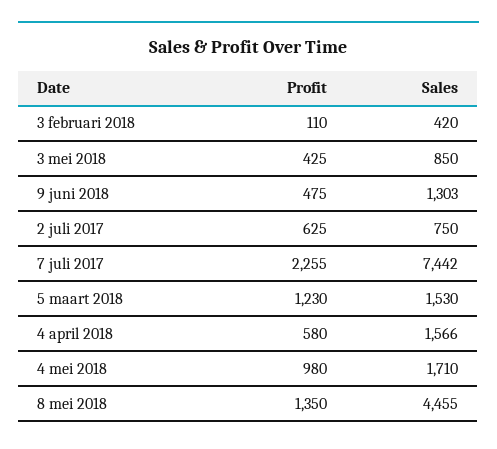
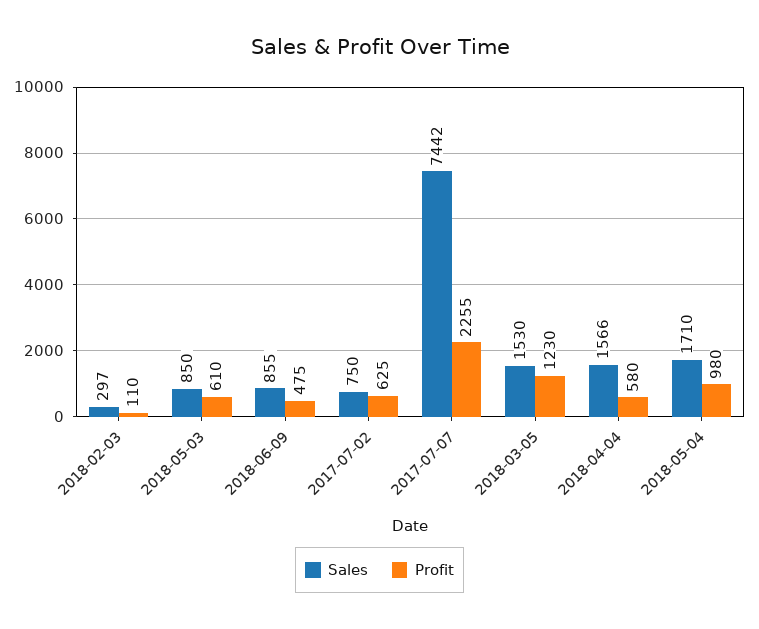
  {
    "Profit": {
      "3 februari 2018": 110,
-     "3 mei 2018": 425,
+     "3 mei 2018": 610,
      "9 juni 2018": 475,
      "2 juli 2017": 625,
      "7 juli 2017": 2255,
      "5 maart 2018": 1230,
      "4 april 2018": 580,
-     "4 mei 2018": 980,
+     "4 mei 2018": 980
-     "8 mei 2018": 1350
    },
    "Sales": {
-     "3 februari 2018": 420,
+     "3 februari 2018": 297,
      "3 mei 2018": 850,
-     "9 juni 2018": 1303,
+     "9 juni 2018": 855,
      "2 juli 2017": 750,
      "7 juli 2017": 7442,
      "5 maart 2018": 1530,
      "4 april 2018": 1566,
-     "4 mei 2018": 1710,
+     "4 mei 2018": 1710
-     "8 mei 2018": 4455
    }
  }

